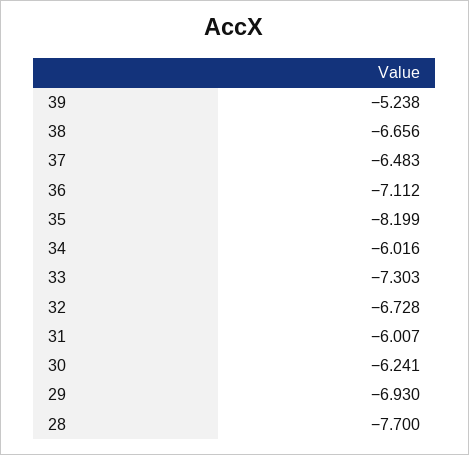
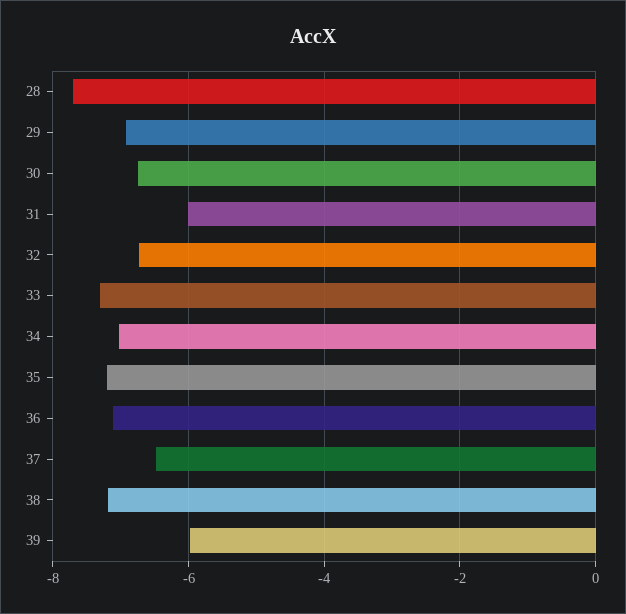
  {
-   "39": -5.238,
+   "39": -6,
-   "38": -6.656,
+   "38": -7.2,
    "37": -6.483,
    "36": -7.112,
-   "35": -8.199,
+   "35": -7.2,
-   "34": -6.016,
+   "34": -7,
    "33": -7.303,
    "32": -6.728,
    "31": -6.007,
-   "30": -6.241,
+   "30": -6.8,
    "29": -6.93,
    "28": -7.7
  }

